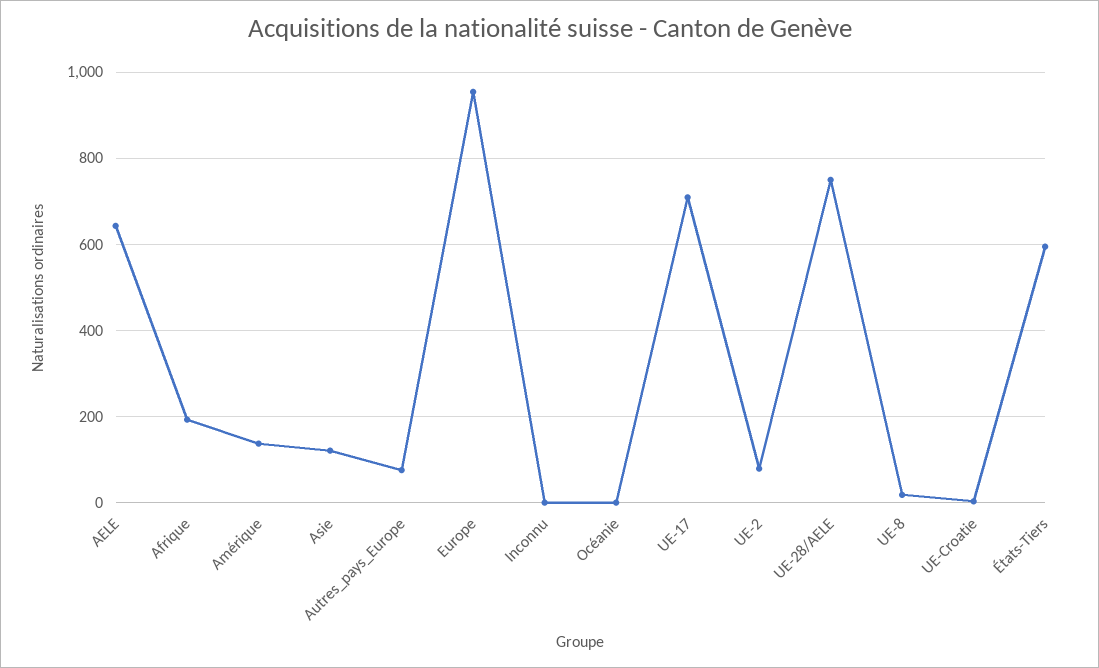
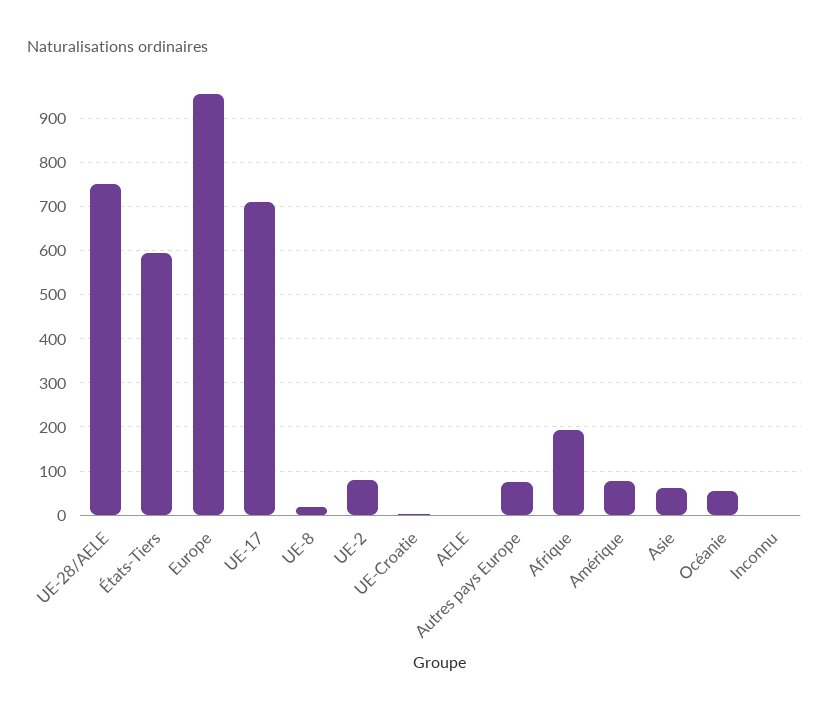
  {
-   "AELE": 640,
+   "AELE": 0,
    "Afrique": 200,
-   "Amérique": 140,
+   "Amérique": 80,
-   "Asie": 120,
+   "Asie": 60,
    "Autres_pays_Europe": 80,
    "Europe": 960,
    "Inconnu": 0,
-   "Océanie": 0,
+   "Océanie": 60,
    "UE-17": 700,
    "UE-2": 80,
    "UE-28/AELE": 760,
    "UE-8": 20,
    "UE-Croatie": 0,
    "États-Tiers": 600
  }

